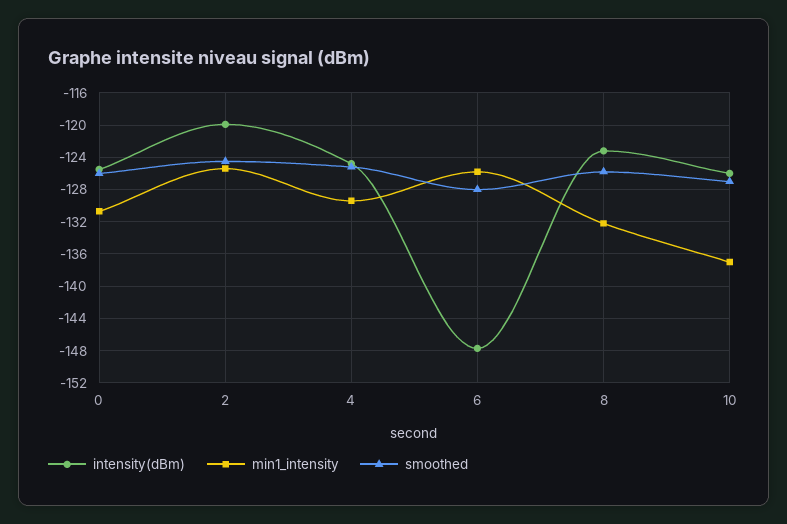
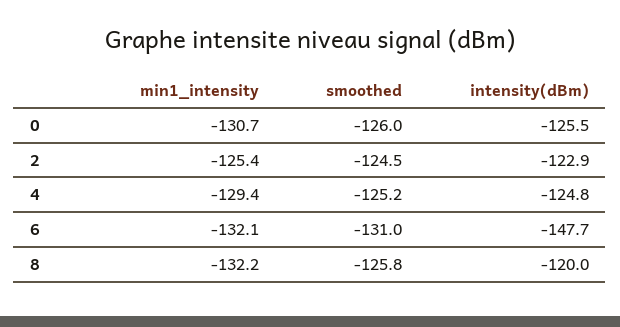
  {
    "intensity(dBm)": {
      "0": -125.5,
-     "2": -120,
+     "2": -122.9,
      "4": -124.8,
      "6": -147.7,
-     "8": -123,
+     "8": -120
-     "10": -126
    },
    "min1_intensity": {
      "0": -130.7,
      "2": -125.4,
      "4": -129.4,
-     "6": -126,
+     "6": -132.1,
-     "8": -132.2,
+     "8": -132.2
-     "10": -137
    },
    "smoothed": {
      "0": -126,
      "2": -124.5,
      "4": -125.2,
-     "6": -128,
+     "6": -131,
-     "8": -125.8,
+     "8": -125.8
-     "10": -127
    }
  }

